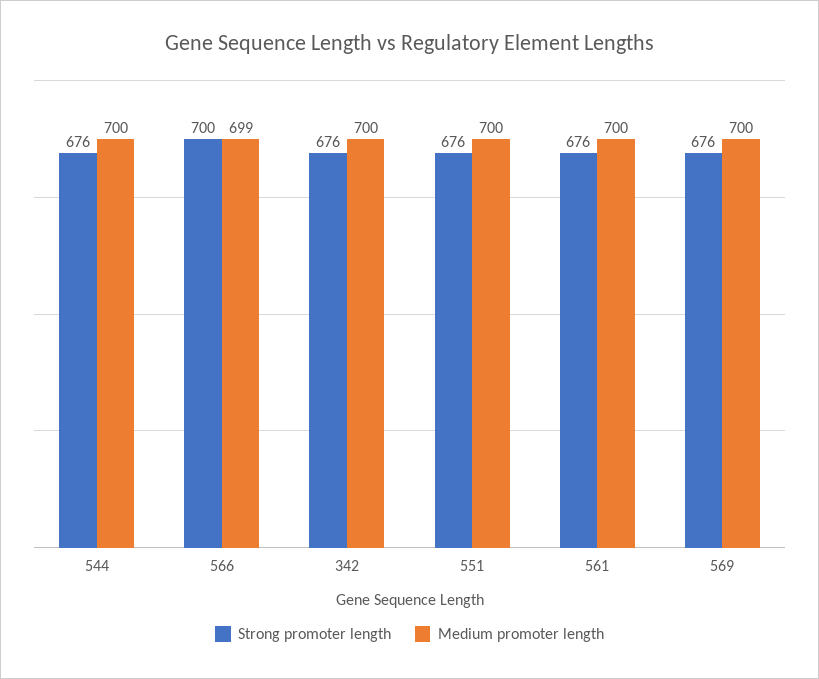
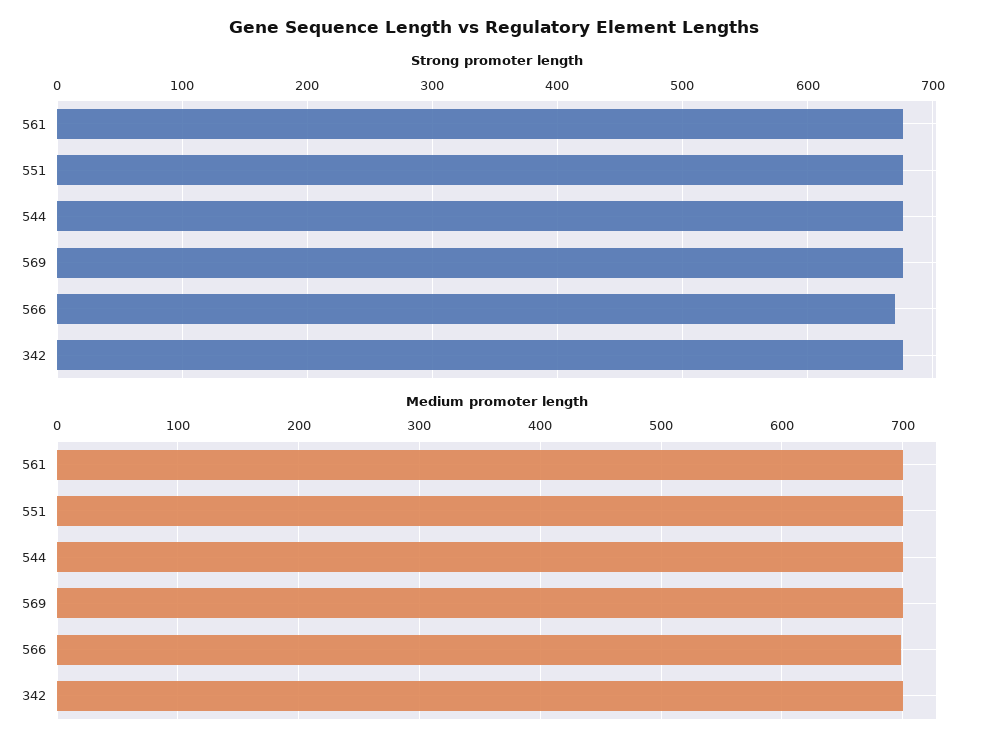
  {
    "Strong promoter length": {
      "544": 676,
-     "566": 700,
+     "566": 670,
      "342": 676,
      "551": 676,
      "561": 676,
      "569": 676
    },
    "Medium promoter length": {
      "544": 700,
      "566": 699,
      "342": 700,
      "551": 700,
      "561": 700,
      "569": 700
    }
  }

